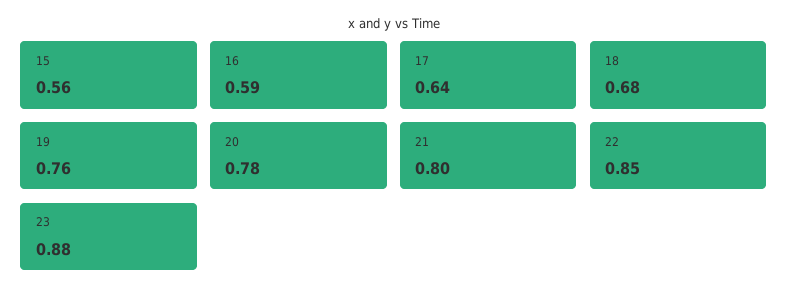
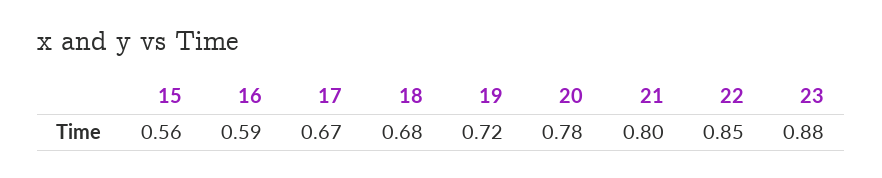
  {
    "15": 0.56,
    "16": 0.59,
-   "17": 0.64,
+   "17": 0.67,
    "18": 0.68,
-   "19": 0.76,
+   "19": 0.72,
    "20": 0.78,
    "21": 0.8,
    "22": 0.85,
    "23": 0.88
  }

